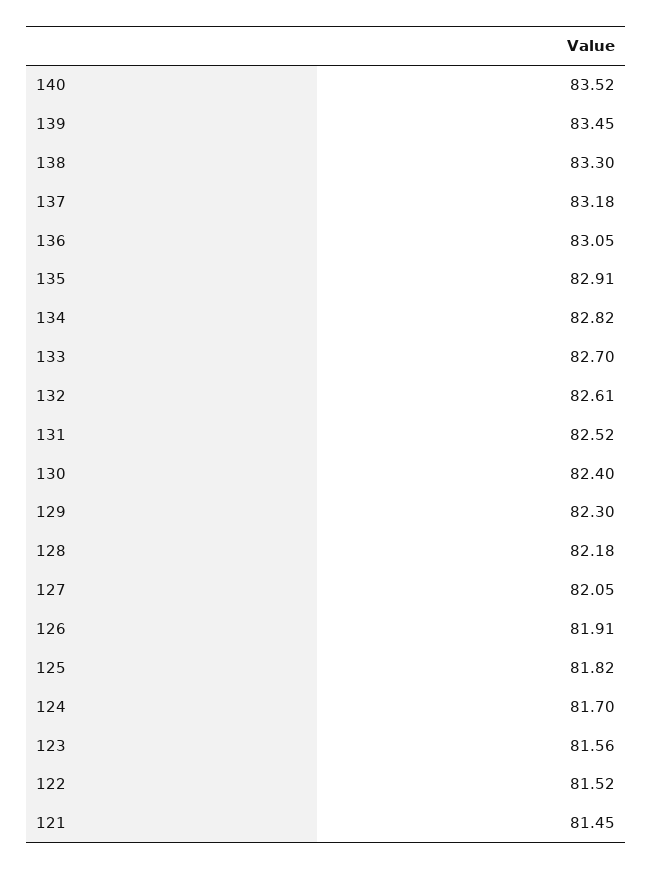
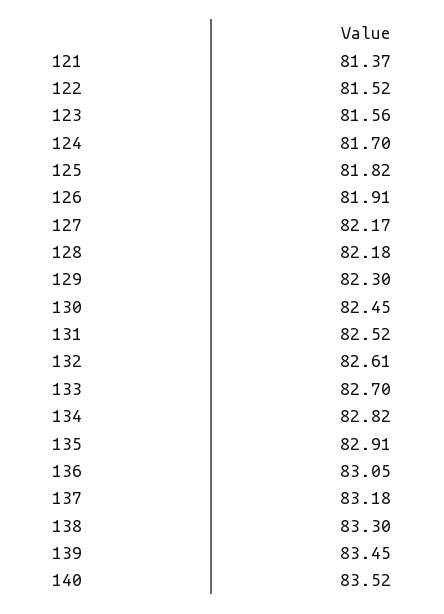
  {
    "140": 83.52,
    "139": 83.45,
    "138": 83.3,
    "137": 83.18,
    "136": 83.05,
    "135": 82.91,
    "134": 82.82,
    "133": 82.7,
    "132": 82.61,
    "131": 82.52,
-   "130": 82.4,
+   "130": 82.45,
    "129": 82.3,
    "128": 82.18,
-   "127": 82.05,
+   "127": 82.17,
    "126": 81.91,
    "125": 81.82,
    "124": 81.7,
    "123": 81.56,
    "122": 81.52,
-   "121": 81.45
+   "121": 81.37
  }

